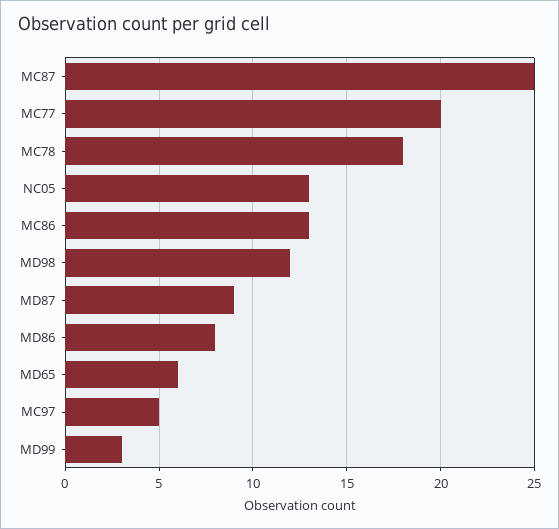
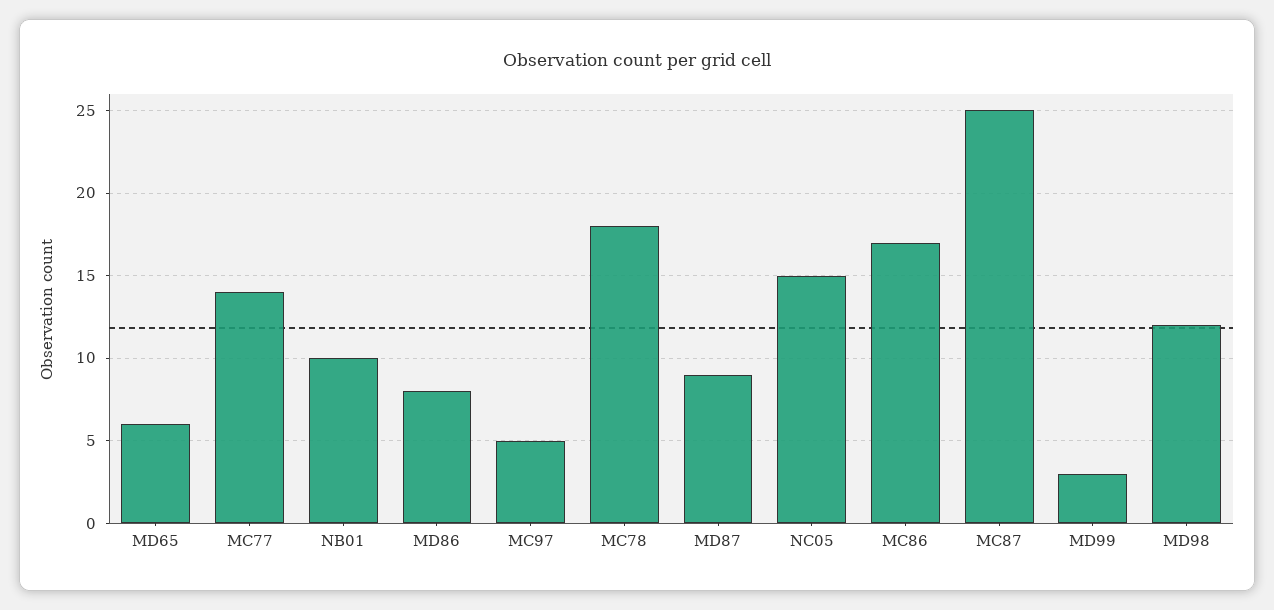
  {
    "MC87": 25,
-   "MC77": 20,
+   "MC77": 14,
    "MC78": 18,
-   "NC05": 13,
+   "NC05": 15,
-   "MC86": 13,
+   "MC86": 17,
    "MD98": 12,
    "MD87": 9,
    "MD86": 8,
    "MD65": 6,
    "MC97": 5,
-   "MD99": 3
+   "MD99": 3,
+   "NB01": 10
  }

